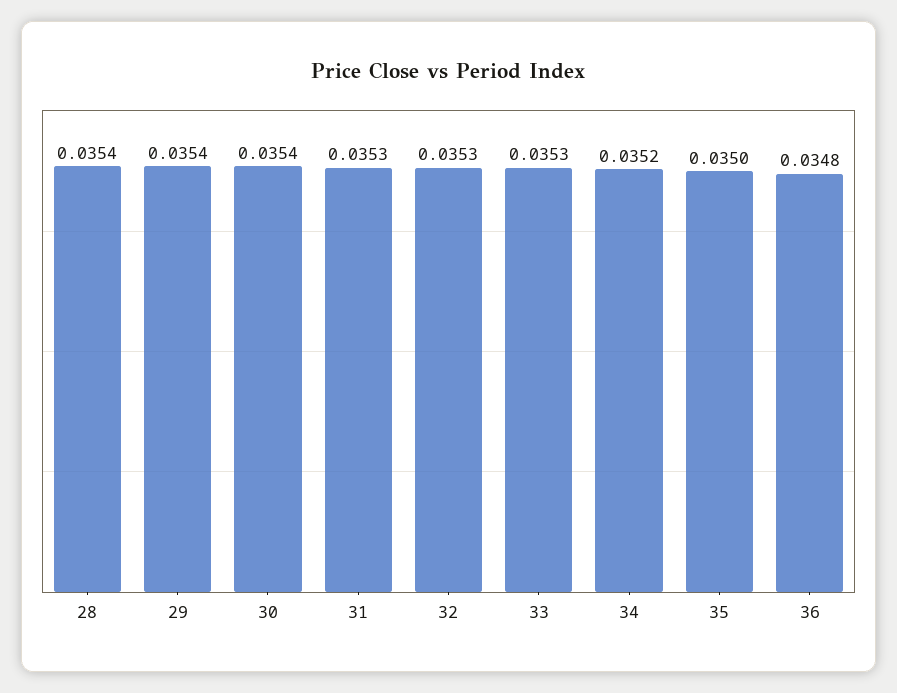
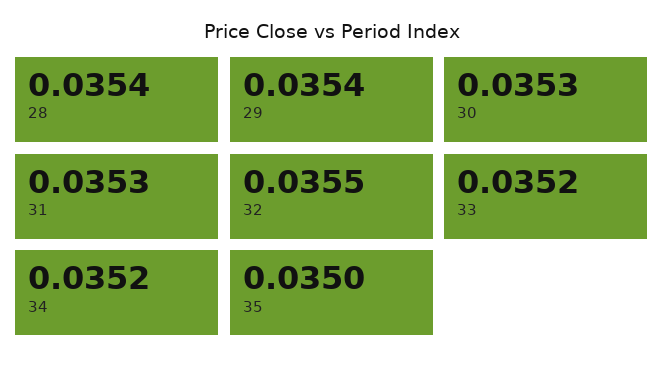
  {
    "28": 0.0354,
    "29": 0.0354,
-   "30": 0.0354,
+   "30": 0.0353,
    "31": 0.0353,
-   "32": 0.0353,
+   "32": 0.0355,
-   "33": 0.0353,
+   "33": 0.0352,
    "34": 0.0352,
-   "35": 0.035,
+   "35": 0.035
-   "36": 0.0348
  }

